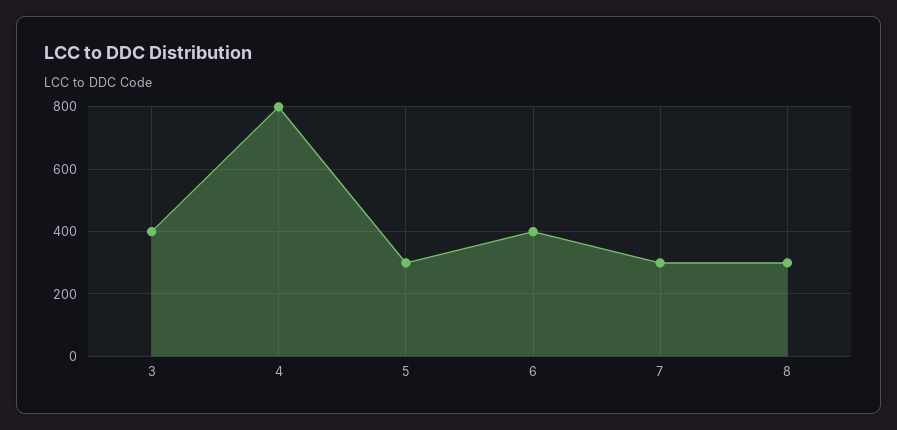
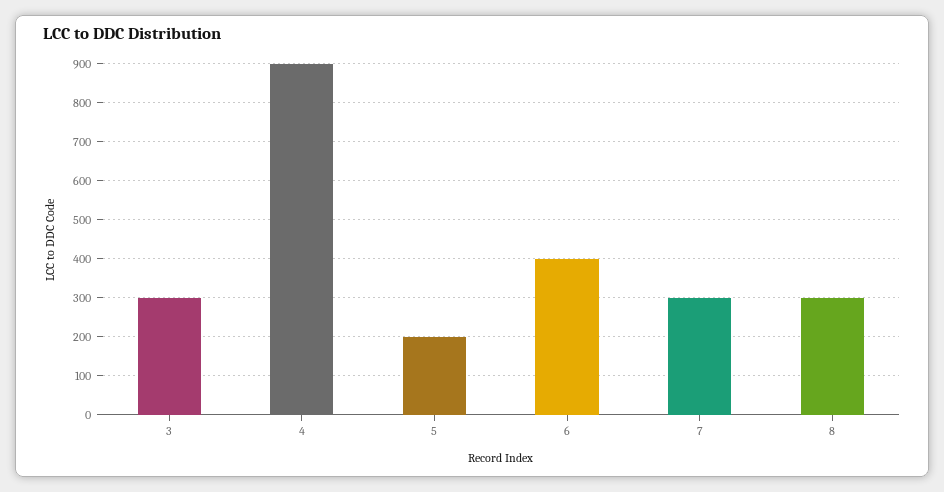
  {
-   "3": 400,
+   "3": 300,
-   "4": 800,
+   "4": 900,
-   "5": 300,
+   "5": 200,
    "6": 400,
    "7": 300,
    "8": 300
  }

